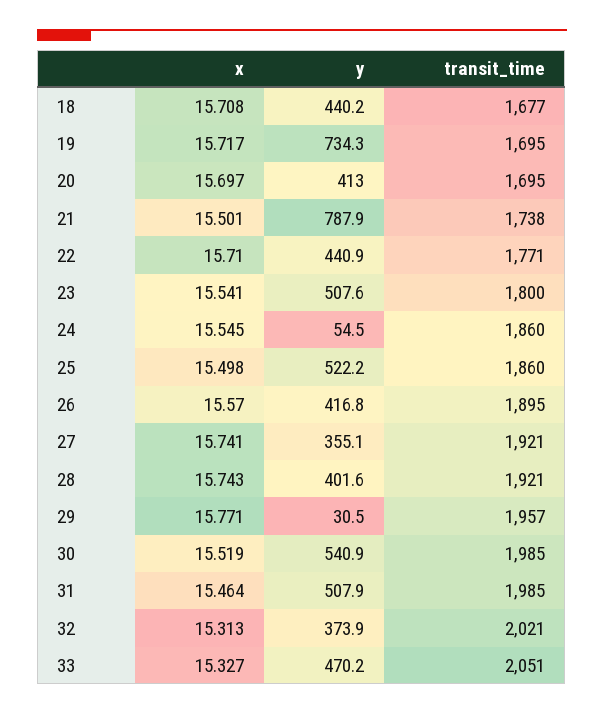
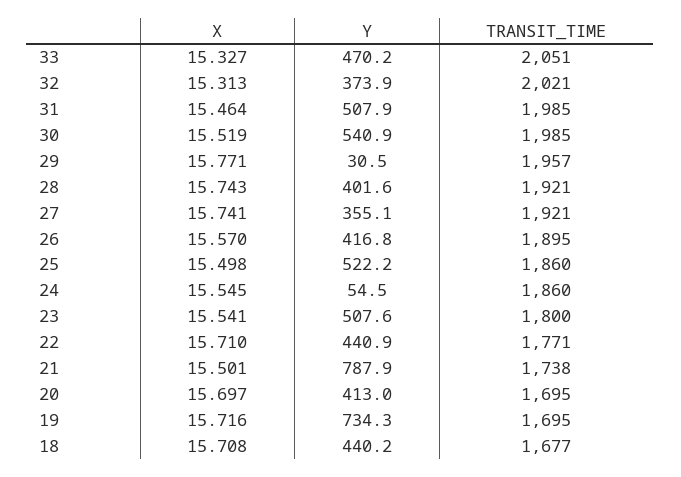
  {
    "x": {
      "18": 15.708,
-     "19": 15.717,
+     "19": 15.716,
      "20": 15.697,
      "21": 15.501,
      "22": 15.71,
      "23": 15.541,
      "24": 15.545,
      "25": 15.498,
      "26": 15.57,
      "27": 15.741,
      "28": 15.743,
      "29": 15.771,
      "30": 15.519,
      "31": 15.464,
      "32": 15.313,
      "33": 15.327
    },
    "y": {
      "18": 440.2,
      "19": 734.3,
      "20": 413,
      "21": 787.9,
      "22": 440.9,
      "23": 507.6,
      "24": 54.5,
      "25": 522.2,
      "26": 416.8,
      "27": 355.1,
      "28": 401.6,
      "29": 30.5,
      "30": 540.9,
      "31": 507.9,
      "32": 373.9,
      "33": 470.2
    },
    "transit_time": {
      "18": 1677,
      "19": 1695,
      "20": 1695,
      "21": 1738,
      "22": 1771,
      "23": 1800,
      "24": 1860,
      "25": 1860,
      "26": 1895,
      "27": 1921,
      "28": 1921,
      "29": 1957,
      "30": 1985,
      "31": 1985,
      "32": 2021,
      "33": 2051
    }
  }

